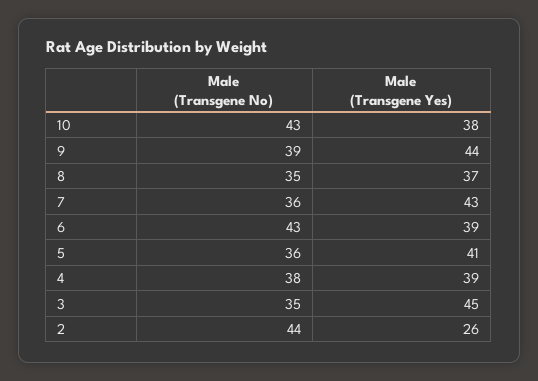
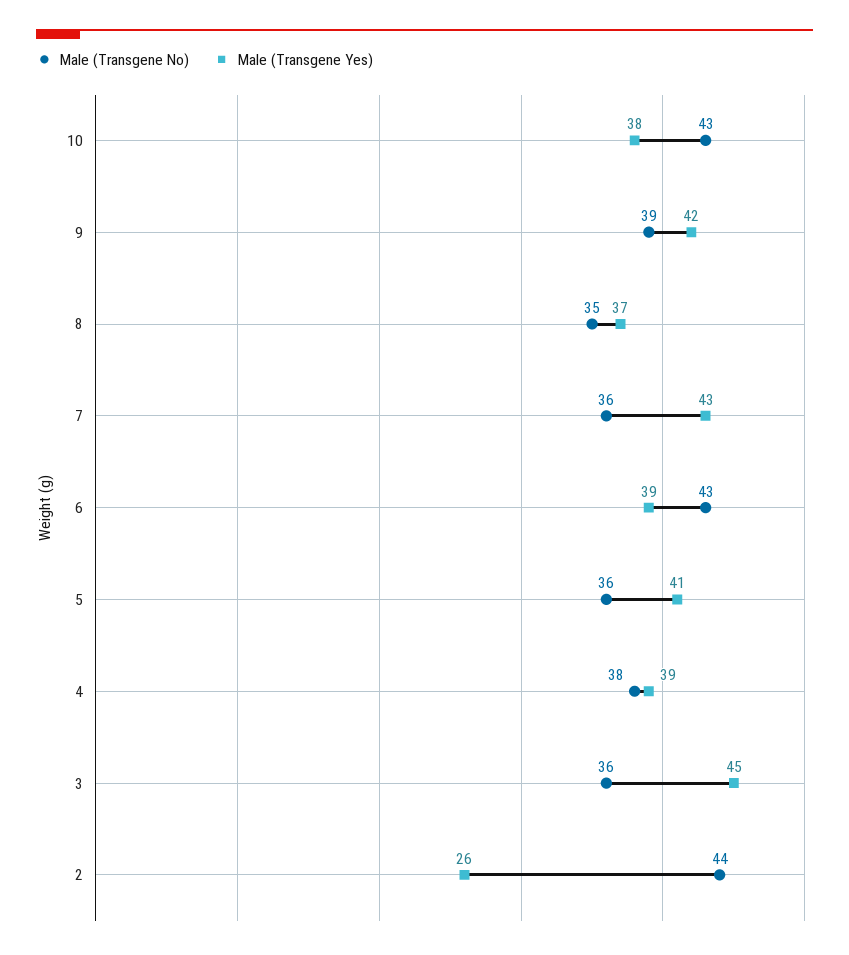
  {
    "Male (Transgene No)": {
      "10": 43,
      "9": 39,
      "8": 35,
      "7": 36,
      "6": 43,
      "5": 36,
      "4": 38,
-     "3": 35,
+     "3": 36,
      "2": 44
    },
    "Male (Transgene Yes)": {
      "10": 38,
-     "9": 44,
+     "9": 42,
      "8": 37,
      "7": 43,
      "6": 39,
      "5": 41,
      "4": 39,
      "3": 45,
      "2": 26
    }
  }

